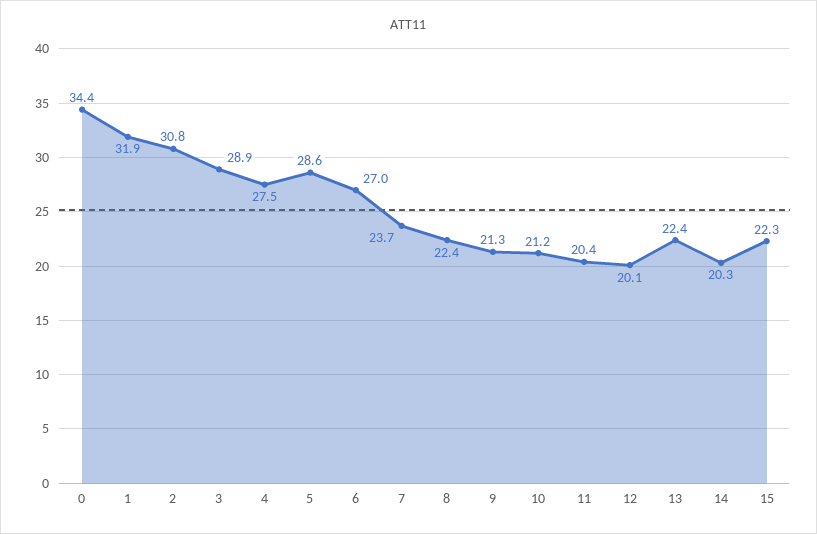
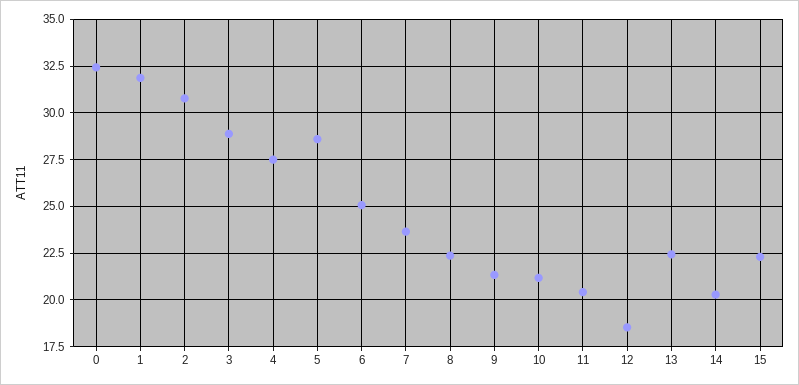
  {
-   "0": 34.4,
+   "0": 32.5,
    "1": 31.9,
    "2": 30.8,
    "3": 28.9,
    "4": 27.5,
    "5": 28.6,
-   "6": 27,
+   "6": 25,
    "7": 23.7,
    "8": 22.4,
    "9": 21.3,
    "10": 21.2,
    "11": 20.4,
-   "12": 20.1,
+   "12": 18.5,
    "13": 22.4,
    "14": 20.3,
    "15": 22.3
  }

